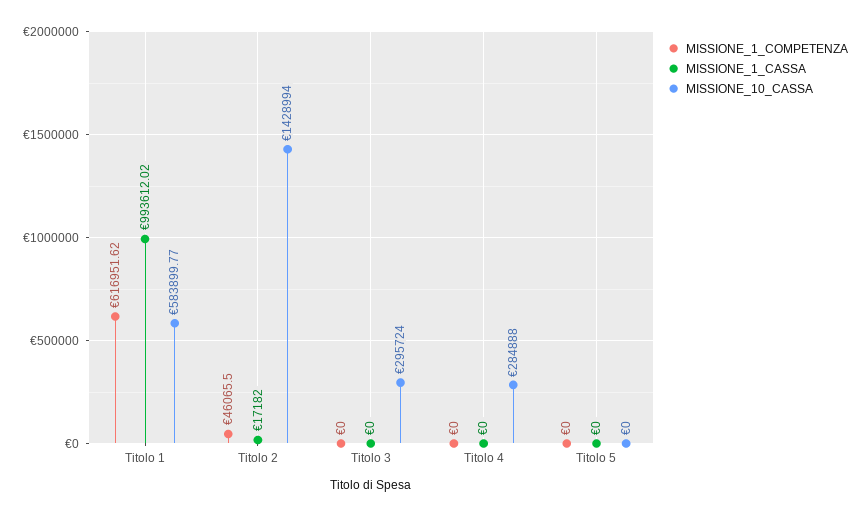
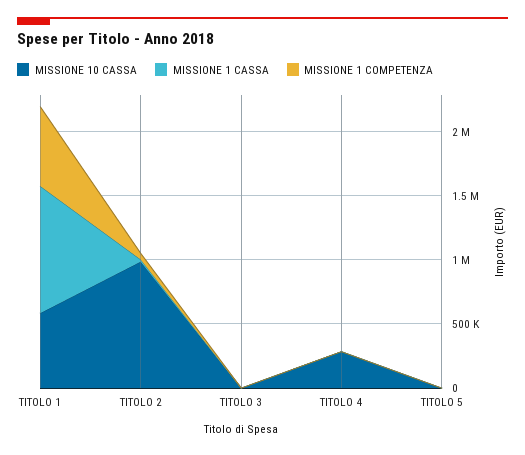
  {
    "MISSIONE_1_COMPETENZA": {
      "Titolo 1": 616951.62,
      "Titolo 2": 46065.5,
      "Titolo 3": 0,
      "Titolo 4": 0,
      "Titolo 5": 0
    },
    "MISSIONE_1_CASSA": {
      "Titolo 1": 993612.02,
      "Titolo 2": 17182,
      "Titolo 3": 0,
      "Titolo 4": 0,
      "Titolo 5": 0
    },
    "MISSIONE_10_CASSA": {
      "Titolo 1": 583899.77,
-     "Titolo 2": 1428994,
+     "Titolo 2": 1000000,
-     "Titolo 3": 295724,
+     "Titolo 3": 0,
      "Titolo 4": 284888,
      "Titolo 5": 0
    }
  }

